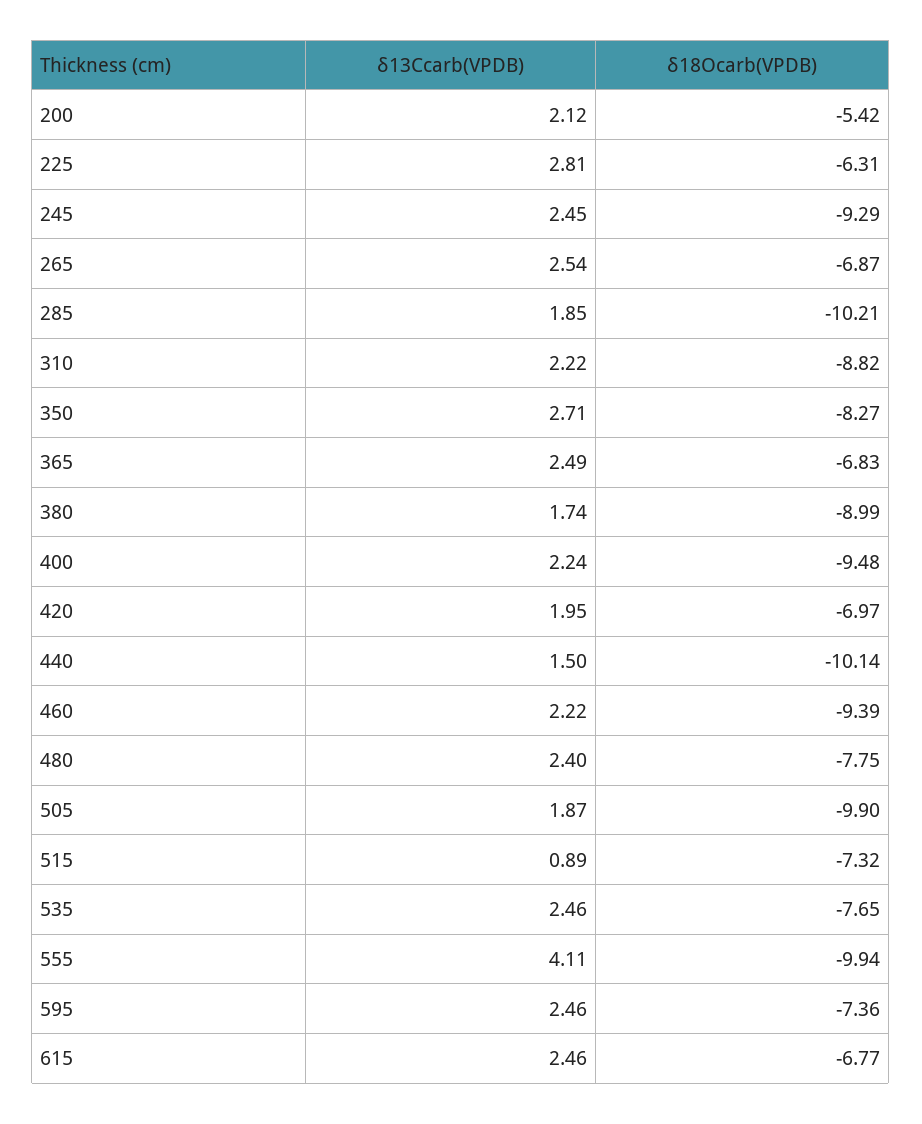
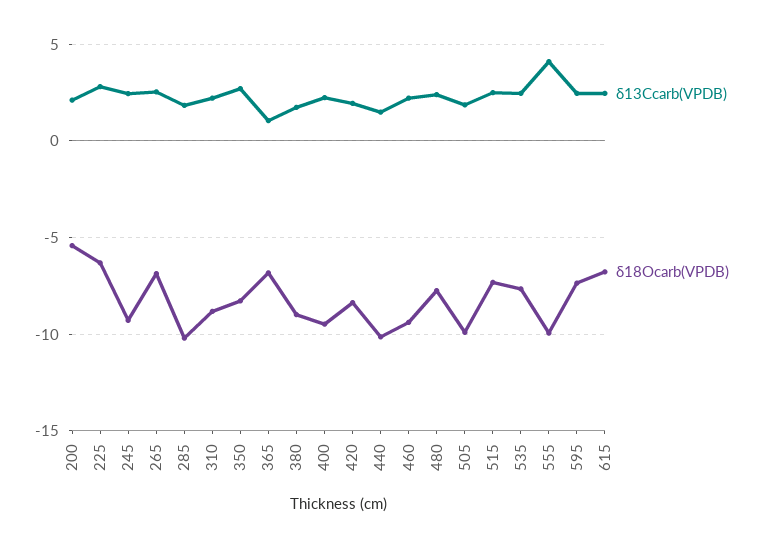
  {
    "δ13Ccarb(VPDB)": {
      "200": 2.12,
      "225": 2.81,
      "245": 2.45,
      "265": 2.54,
      "285": 1.85,
      "310": 2.22,
      "350": 2.71,
-     "365": 2.49,
+     "365": 1,
      "380": 1.74,
      "400": 2.24,
      "420": 1.95,
      "440": 1.5,
      "460": 2.22,
      "480": 2.4,
      "505": 1.87,
-     "515": 0.89,
+     "515": 2.5,
      "535": 2.46,
      "555": 4.11,
      "595": 2.46,
      "615": 2.46
    },
    "δ18Ocarb(VPDB)": {
      "200": -5.42,
      "225": -6.31,
      "245": -9.29,
      "265": -6.87,
      "285": -10.21,
      "310": -8.82,
      "350": -8.27,
      "365": -6.83,
      "380": -8.99,
      "400": -9.48,
-     "420": -6.97,
+     "420": -8.5,
      "440": -10.14,
      "460": -9.39,
      "480": -7.75,
      "505": -9.9,
      "515": -7.32,
      "535": -7.65,
      "555": -9.94,
      "595": -7.36,
      "615": -6.77
    }
  }

